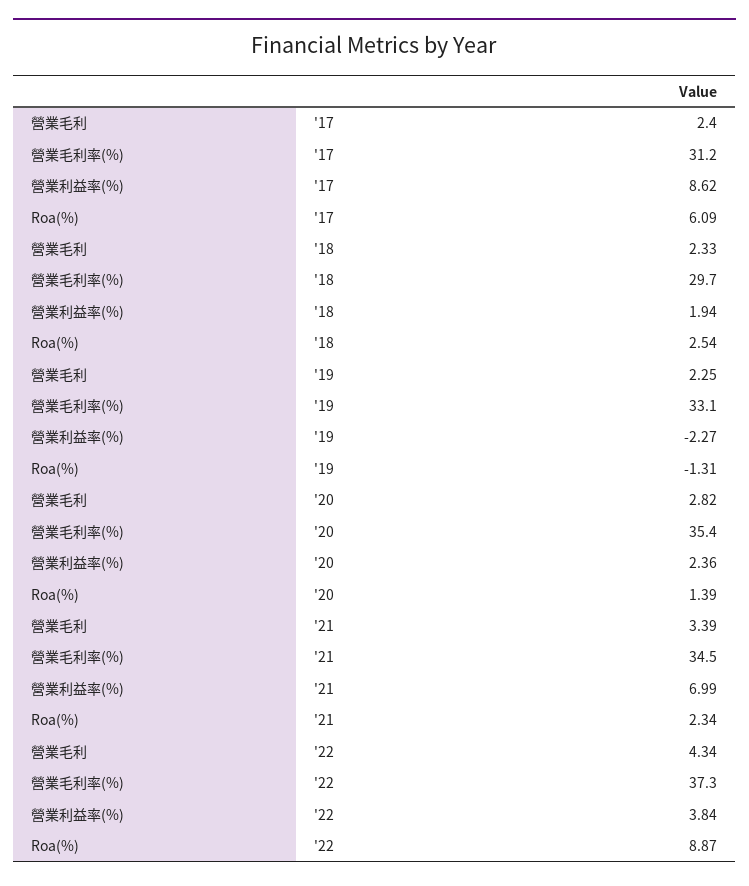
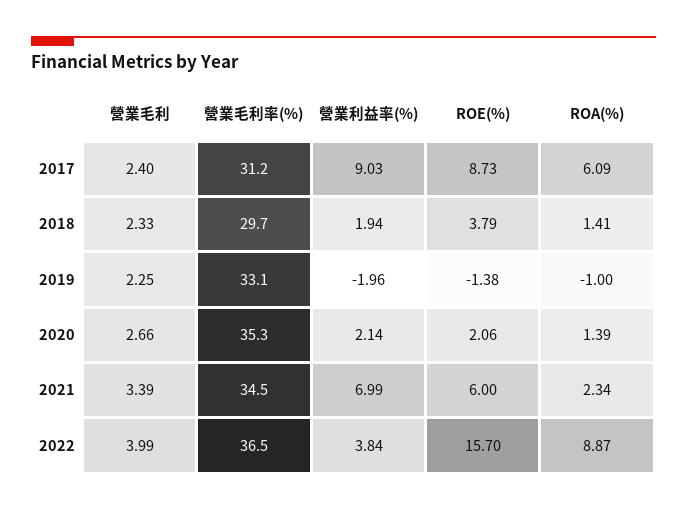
  {
    "營業毛利": {
      "'17": 2.4,
      "'18": 2.33,
      "'19": 2.25,
-     "'20": 2.82,
+     "'20": 2.66,
      "'21": 3.39,
-     "'22": 4.34
+     "'22": 3.99
    },
    "營業毛利率(%)": {
      "'17": 31.2,
      "'18": 29.7,
      "'19": 33.1,
-     "'20": 35.4,
+     "'20": 35.3,
      "'21": 34.5,
-     "'22": 37.3
+     "'22": 36.5
    },
    "營業利益率(%)": {
-     "'17": 8.62,
+     "'17": 9.03,
      "'18": 1.94,
-     "'19": -2.27,
+     "'19": -1.96,
-     "'20": 2.36,
+     "'20": 2.14,
      "'21": 6.99,
      "'22": 3.84
    },
    "Roa(%)": {
      "'17": 6.09,
-     "'18": 2.54,
+     "'18": 1.41,
-     "'19": -1.31,
+     "'19": -1,
      "'20": 1.39,
      "'21": 2.34,
      "'22": 8.87
-   }
+   },
+   "ROE(%)": {
+     "'17": 8.73,
+     "'18": 3.79,
+     "'19": -1.38,
+     "'20": 2.06,
+     "'21": 6,
+     "'22": 15.7
+   }
  }

